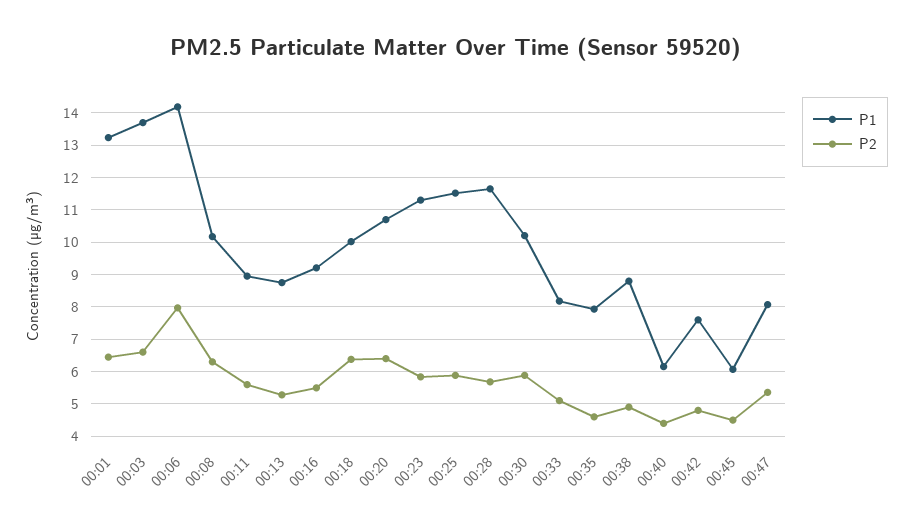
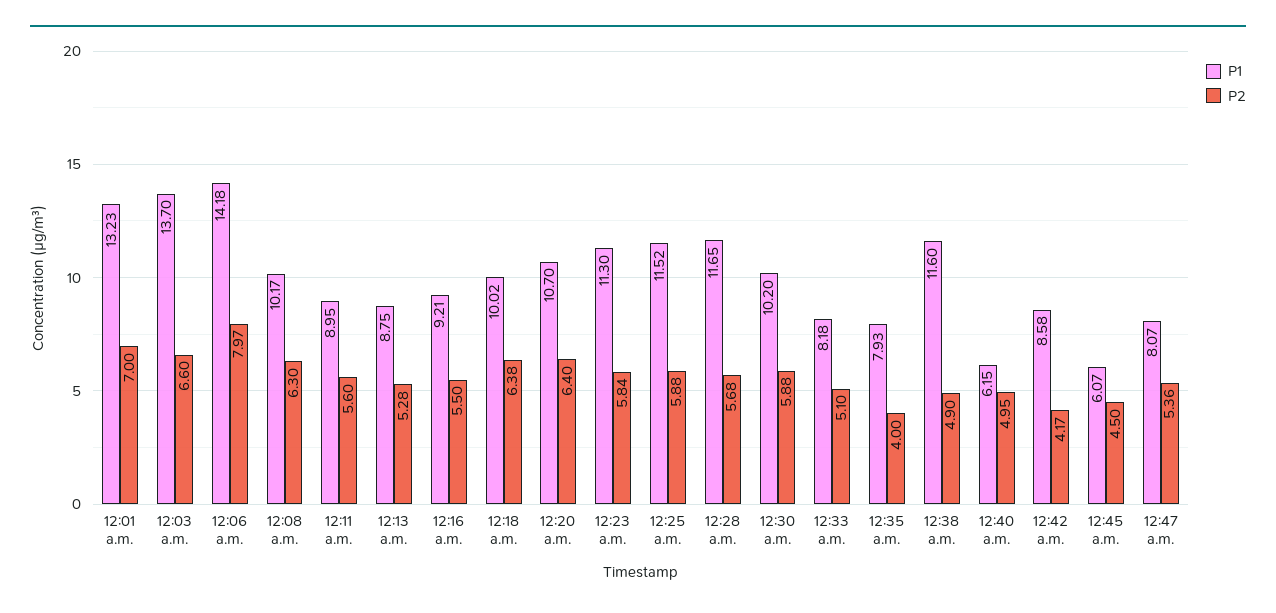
  {
    "P1": {
      "00:01": 13.23,
      "00:03": 13.7,
      "00:06": 14.18,
      "00:08": 10.17,
      "00:11": 8.95,
      "00:13": 8.75,
      "00:16": 9.21,
      "00:18": 10.02,
      "00:20": 10.7,
      "00:23": 11.3,
      "00:25": 11.52,
      "00:28": 11.65,
      "00:30": 10.2,
      "00:33": 8.18,
      "00:35": 7.93,
-     "00:38": 8.8,
+     "00:38": 11.6,
      "00:40": 6.15,
-     "00:42": 7.6,
+     "00:42": 8.58,
      "00:45": 6.07,
      "00:47": 8.07
    },
    "P2": {
-     "00:01": 6.4,
+     "00:01": 7,
      "00:03": 6.6,
      "00:06": 7.97,
      "00:08": 6.3,
      "00:11": 5.6,
      "00:13": 5.28,
      "00:16": 5.5,
      "00:18": 6.38,
      "00:20": 6.4,
      "00:23": 5.84,
      "00:25": 5.88,
      "00:28": 5.68,
      "00:30": 5.88,
      "00:33": 5.1,
-     "00:35": 4.6,
+     "00:35": 4,
      "00:38": 4.9,
-     "00:40": 4.4,
+     "00:40": 4.95,
-     "00:42": 4.8,
+     "00:42": 4.17,
      "00:45": 4.5,
      "00:47": 5.36
    }
  }

